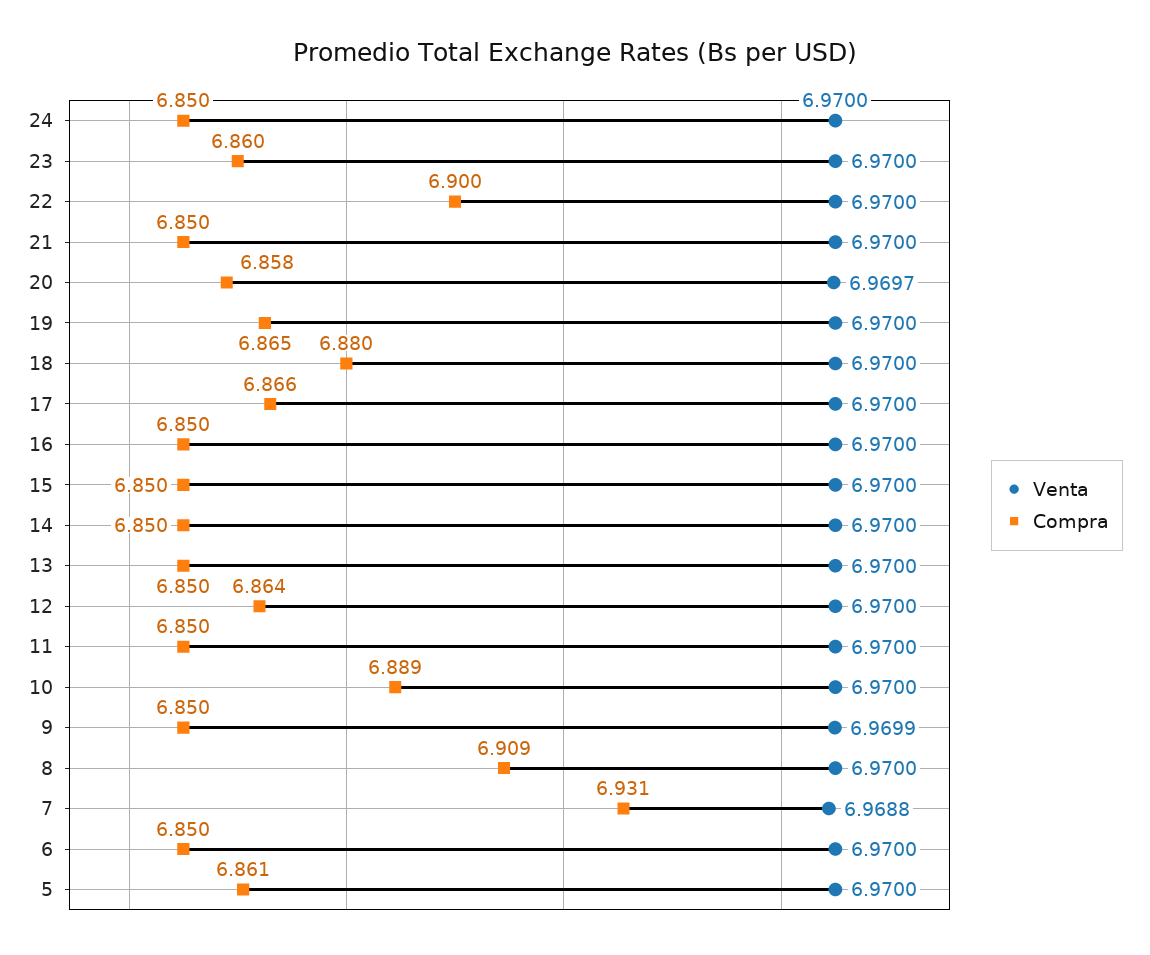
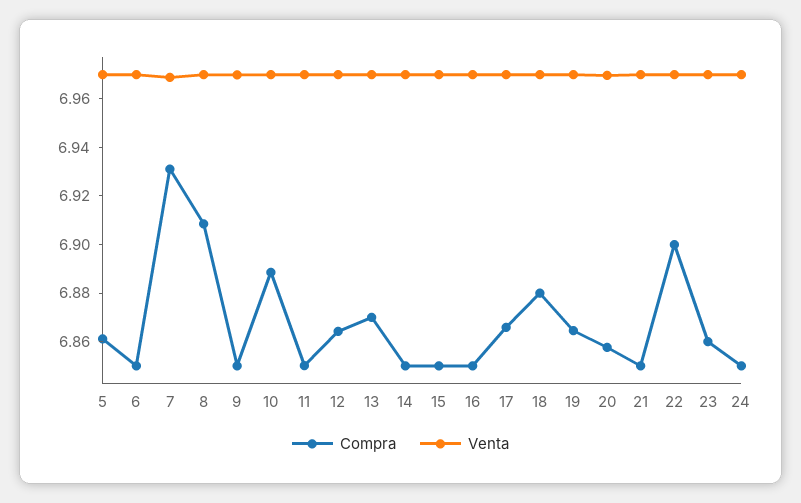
  {
    "Venta": {
      "24": 6.97,
      "23": 6.97,
      "22": 6.97,
      "21": 6.97,
      "20": 6.9697,
      "19": 6.97,
      "18": 6.97,
      "17": 6.97,
      "16": 6.97,
      "15": 6.97,
      "14": 6.97,
      "13": 6.97,
      "12": 6.97,
      "11": 6.97,
      "10": 6.97,
      "9": 6.9699,
      "8": 6.97,
      "7": 6.9688,
      "6": 6.97,
      "5": 6.97
    },
    "Compra": {
      "24": 6.85,
      "23": 6.86,
      "22": 6.9,
      "21": 6.85,
      "20": 6.858,
      "19": 6.865,
      "18": 6.88,
      "17": 6.866,
      "16": 6.85,
      "15": 6.85,
      "14": 6.85,
-     "13": 6.85,
+     "13": 6.87,
      "12": 6.864,
      "11": 6.85,
      "10": 6.889,
      "9": 6.85,
      "8": 6.909,
      "7": 6.931,
      "6": 6.85,
      "5": 6.861
    }
  }

